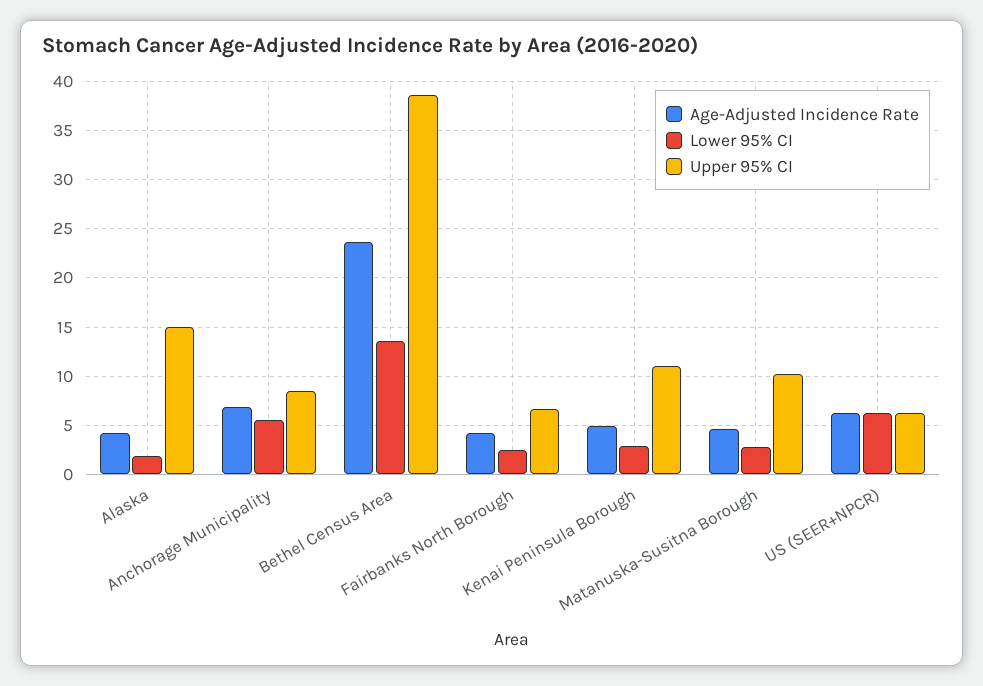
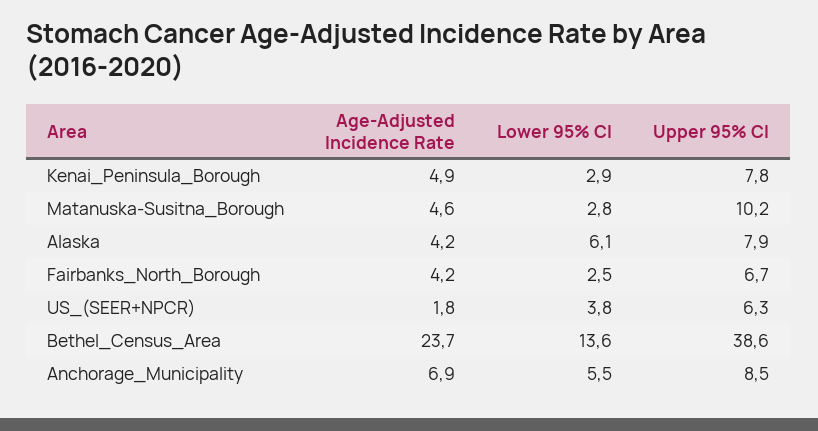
  {
    "Age-Adjusted Incidence Rate": {
      "Alaska": 4.2,
      "Anchorage Municipality": 6.9,
      "Bethel Census Area": 23.7,
      "Fairbanks North Borough": 4.2,
      "Kenai Peninsula Borough": 4.9,
      "Matanuska-Susitna Borough": 4.6,
-     "US (SEER+NPCR)": 6
+     "US (SEER+NPCR)": 1.8
    },
    "Lower 95% CI": {
-     "Alaska": 2,
+     "Alaska": 6.1,
      "Anchorage Municipality": 5.5,
      "Bethel Census Area": 13.6,
      "Fairbanks North Borough": 2.5,
      "Kenai Peninsula Borough": 2.9,
      "Matanuska-Susitna Borough": 2.8,
-     "US (SEER+NPCR)": 6
+     "US (SEER+NPCR)": 3.8
    },
    "Upper 95% CI": {
-     "Alaska": 15,
+     "Alaska": 7.9,
      "Anchorage Municipality": 8.5,
      "Bethel Census Area": 38.6,
      "Fairbanks North Borough": 6.7,
-     "Kenai Peninsula Borough": 11,
+     "Kenai Peninsula Borough": 7.8,
      "Matanuska-Susitna Borough": 10.2,
      "US (SEER+NPCR)": 6.3
    }
  }

